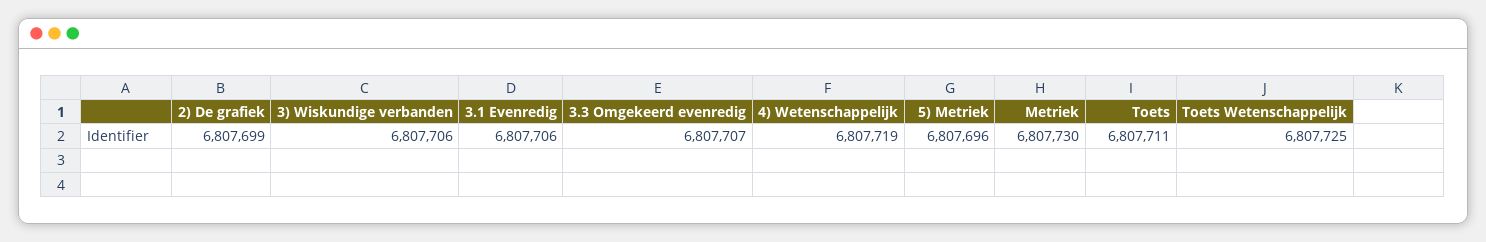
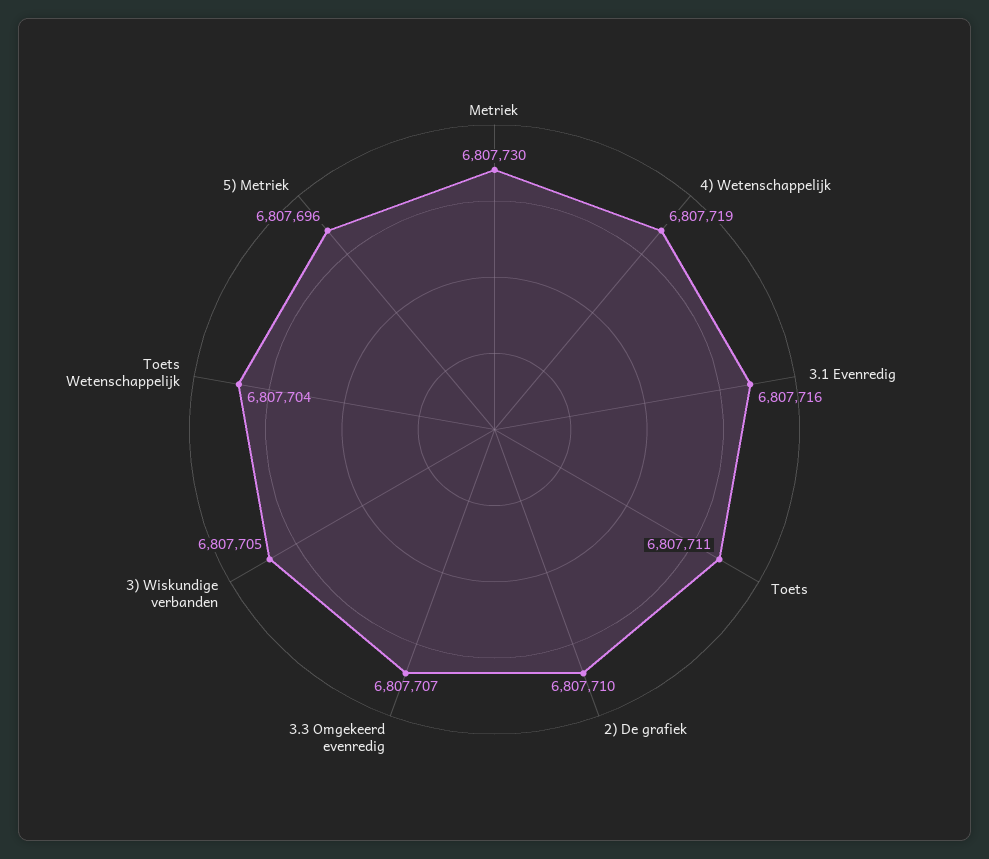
  {
-   "2) De grafiek": 6807699,
+   "2) De grafiek": 6807710,
-   "3) Wiskundige verbanden": 6807706,
+   "3) Wiskundige verbanden": 6807705,
-   "3.1 Evenredig": 6807706,
+   "3.1 Evenredig": 6807716,
    "3.3 Omgekeerd evenredig": 6807707,
    "4) Wetenschappelijk": 6807719,
    "5) Metriek": 6807696,
    "Metriek": 6807730,
    "Toets": 6807711,
-   "Toets Wetenschappelijk": 6807725
+   "Toets Wetenschappelijk": 6807704
  }

